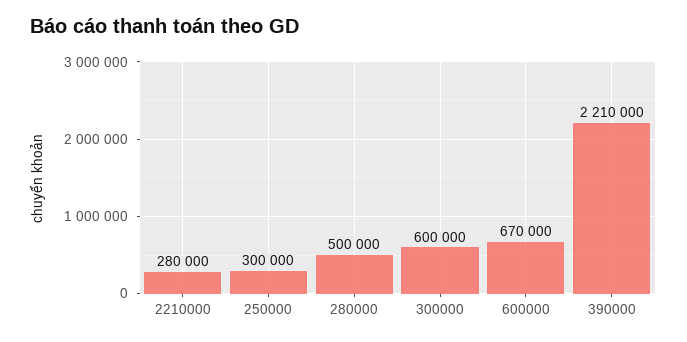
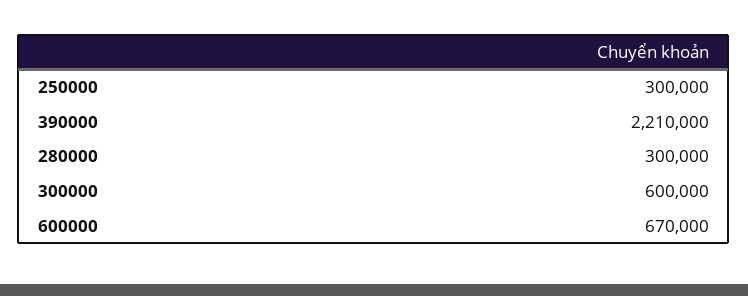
  {
-   "2210000": 280000,
    "250000": 300000,
-   "280000": 500000,
+   "280000": 300000,
    "300000": 600000,
    "600000": 670000,
    "390000": 2210000
  }

